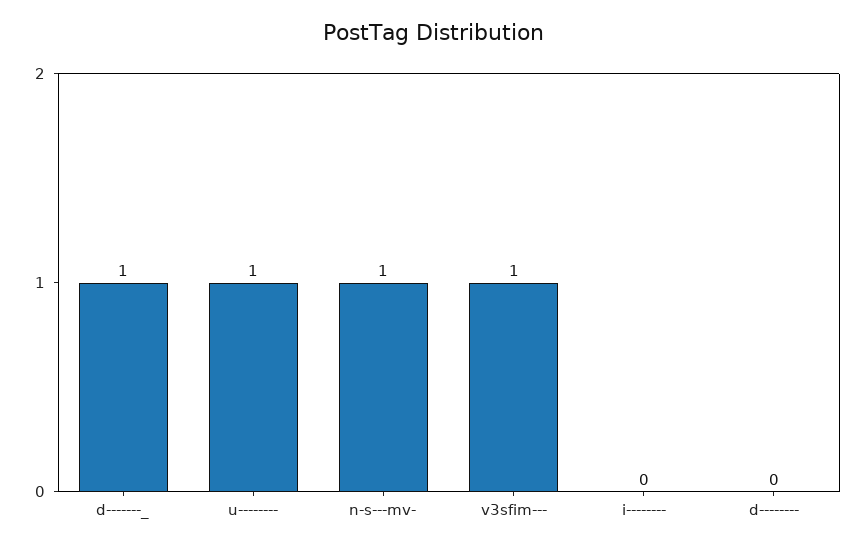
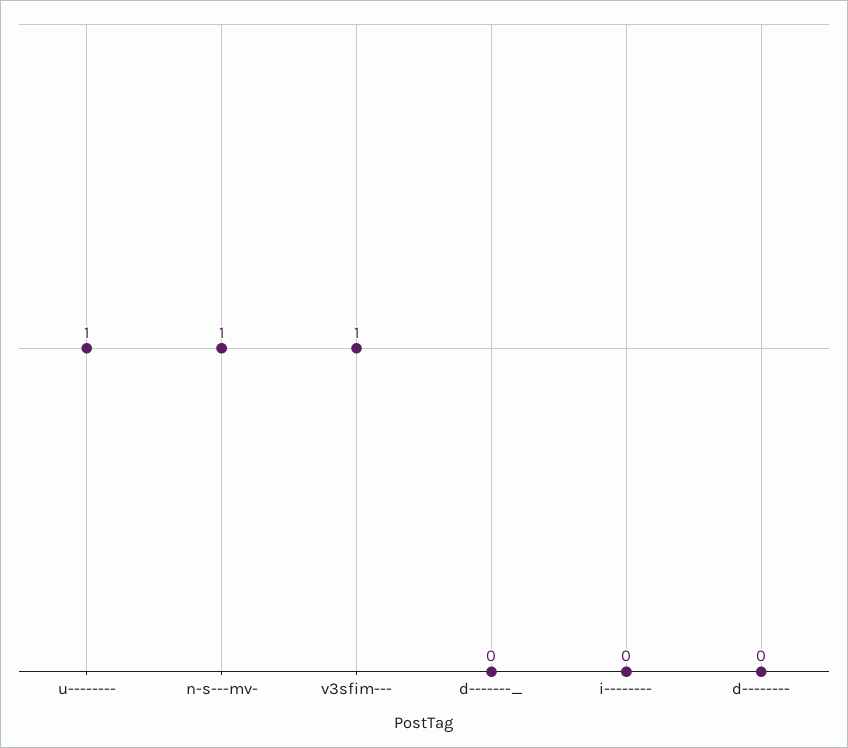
  {
-   "d-------_": 1,
+   "d-------_": 0,
    "u--------": 1,
    "n-s---mv-": 1,
    "v3sfim---": 1,
    "i--------": 0,
    "d--------": 0
  }

